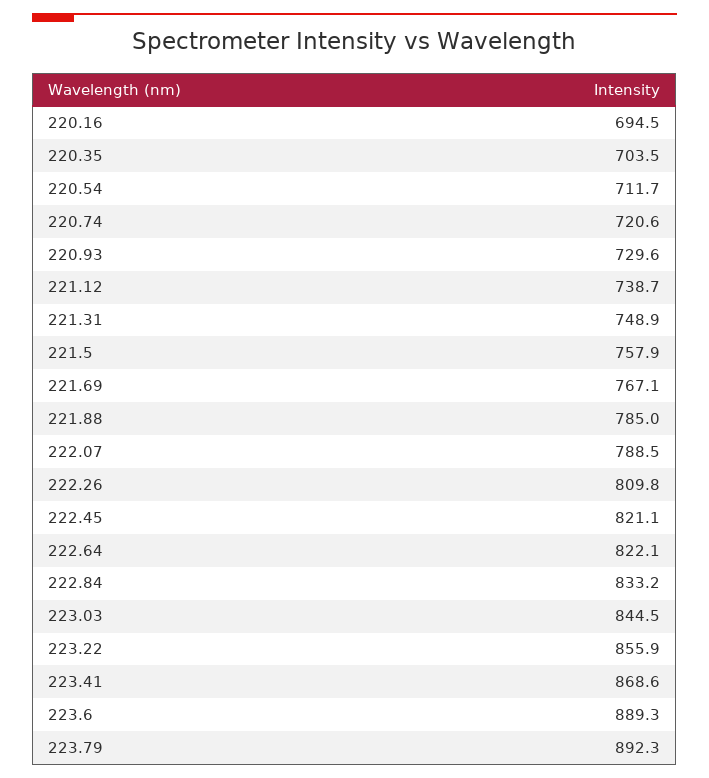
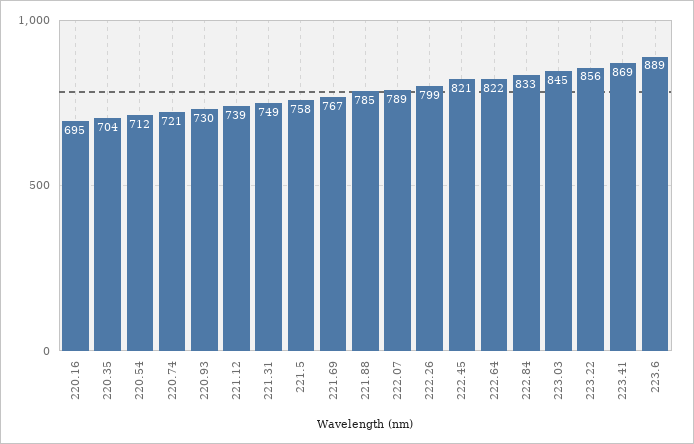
  {
    "220.16": 694.5,
    "220.35": 703.5,
    "220.54": 711.7,
    "220.74": 720.6,
    "220.93": 729.6,
    "221.12": 738.7,
    "221.31": 748.9,
    "221.5": 757.9,
    "221.69": 767.1,
    "221.88": 785,
    "222.07": 788.5,
-   "222.26": 809.8,
+   "222.26": 799,
    "222.45": 821.1,
    "222.64": 822.1,
    "222.84": 833.2,
    "223.03": 844.5,
    "223.22": 855.9,
    "223.41": 868.6,
-   "223.6": 889.3,
+   "223.6": 889.3
-   "223.79": 892.3
  }

